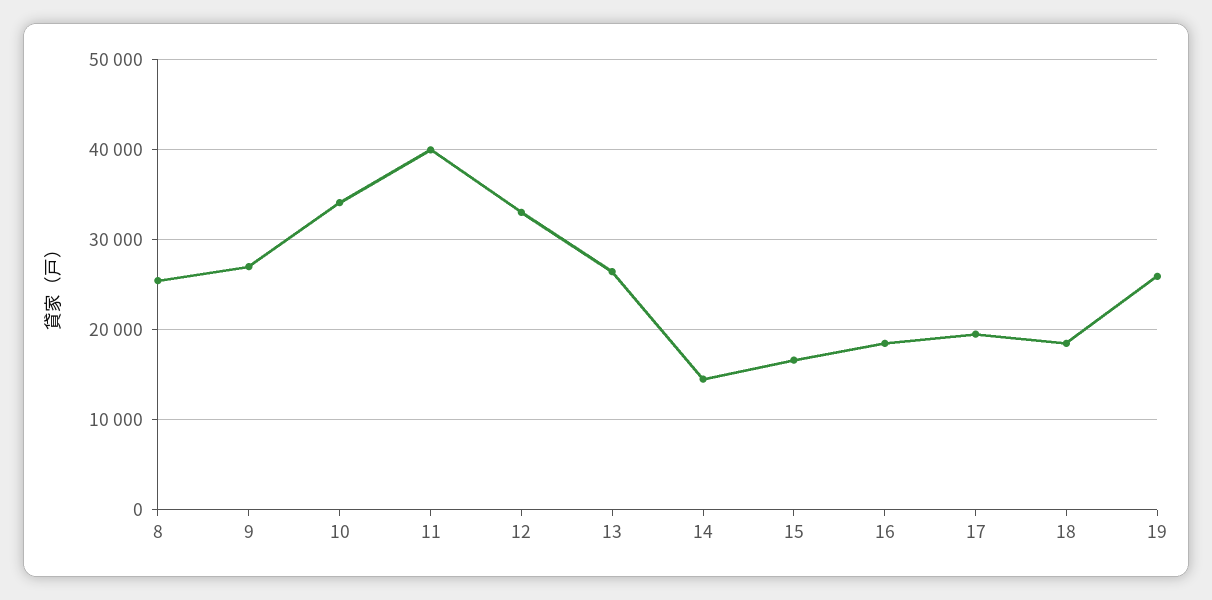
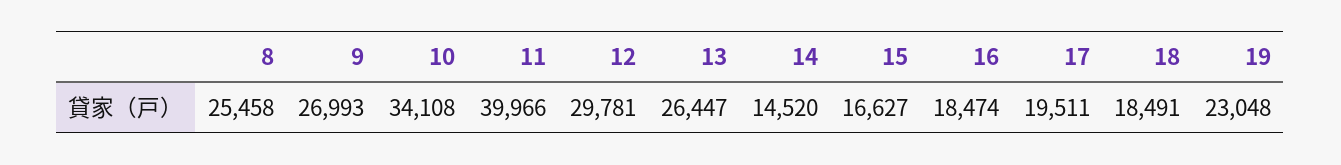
  {
    "8": 25458,
    "9": 26993,
    "10": 34108,
    "11": 39966,
-   "12": 33000,
+   "12": 29781,
    "13": 26447,
    "14": 14520,
    "15": 16627,
    "16": 18474,
    "17": 19511,
    "18": 18491,
-   "19": 26000
+   "19": 23048
  }

